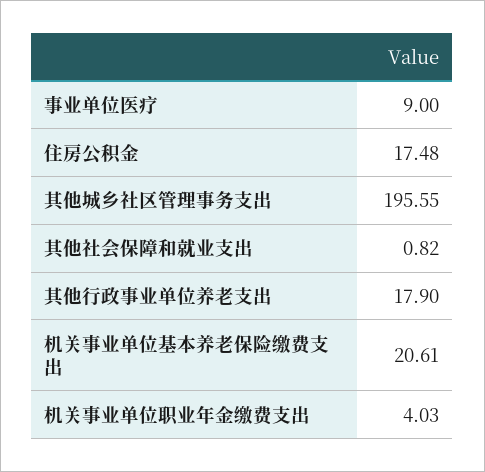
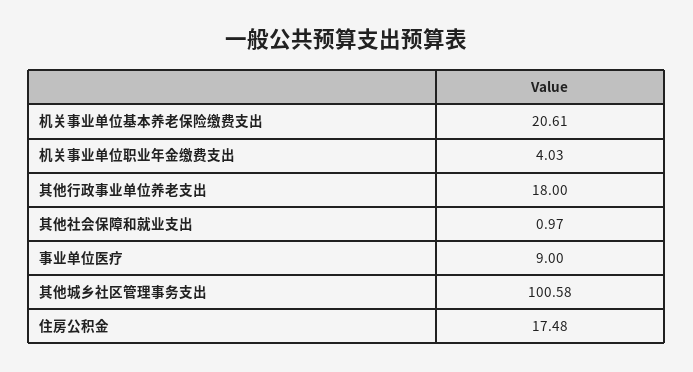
  {
    "事业单位医疗": 9,
    "住房公积金": 17.48,
-   "其他城乡社区管理事务支出": 195.55,
+   "其他城乡社区管理事务支出": 100.58,
-   "其他社会保障和就业支出": 0.82,
+   "其他社会保障和就业支出": 0.97,
-   "其他行政事业单位养老支出": 17.9,
+   "其他行政事业单位养老支出": 18,
    "机关事业单位基本养老保险缴费支出": 20.61,
    "机关事业单位职业年金缴费支出": 4.03
  }

